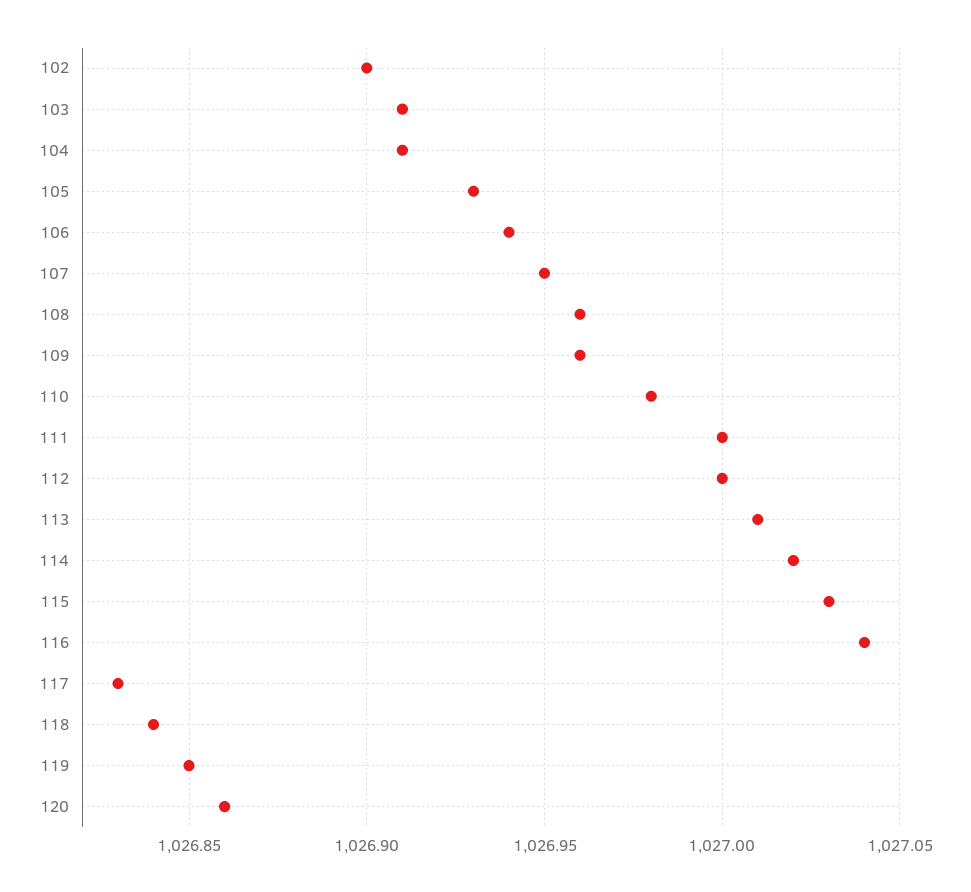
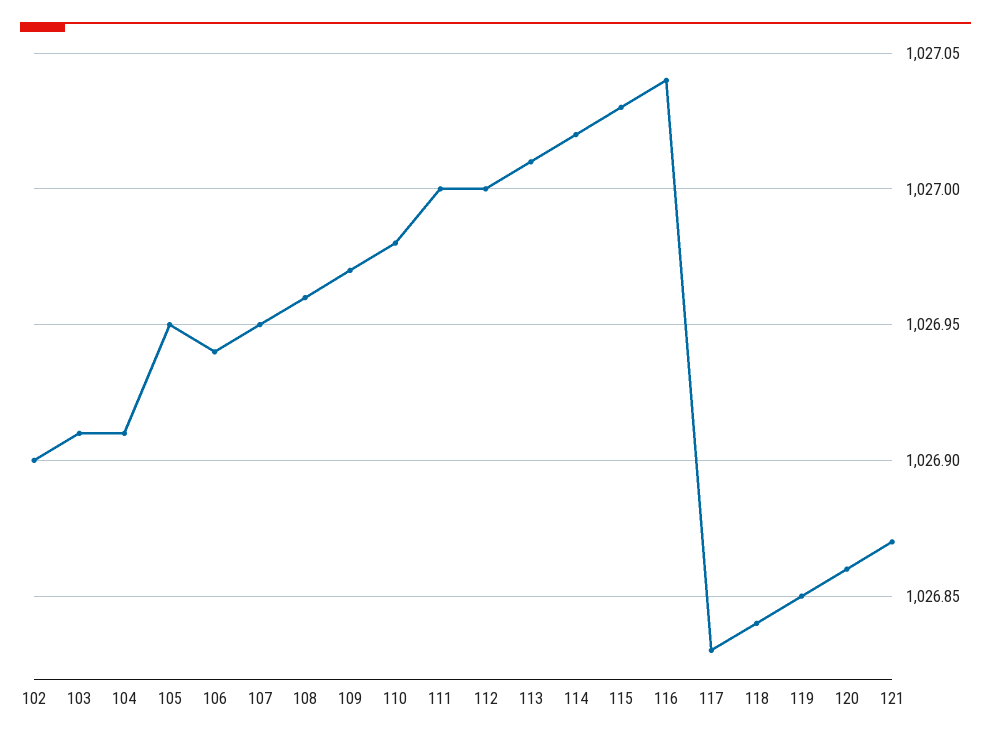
  {
    "102": 1026.9,
    "103": 1026.91,
    "104": 1026.91,
-   "105": 1026.93,
+   "105": 1026.95,
    "106": 1026.94,
    "107": 1026.95,
    "108": 1026.96,
-   "109": 1026.96,
+   "109": 1026.97,
    "110": 1026.98,
    "111": 1027,
    "112": 1027,
    "113": 1027.01,
    "114": 1027.02,
    "115": 1027.03,
    "116": 1027.04,
    "117": 1026.83,
    "118": 1026.84,
    "119": 1026.85,
-   "120": 1026.86
+   "120": 1026.86,
+   "121": 1026.87
  }

